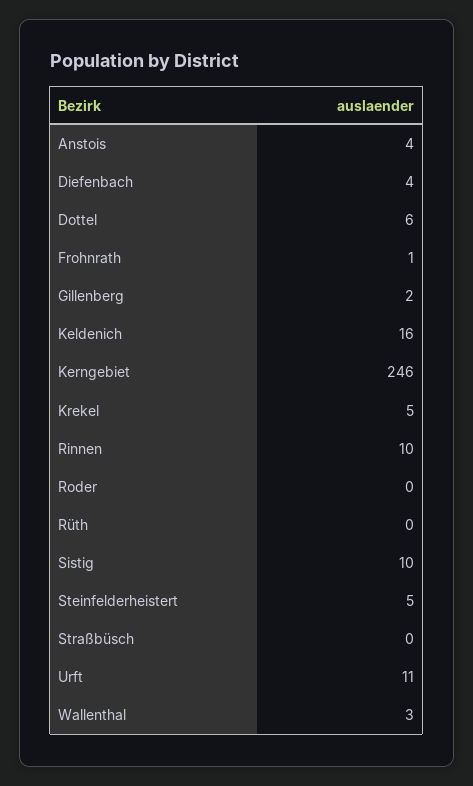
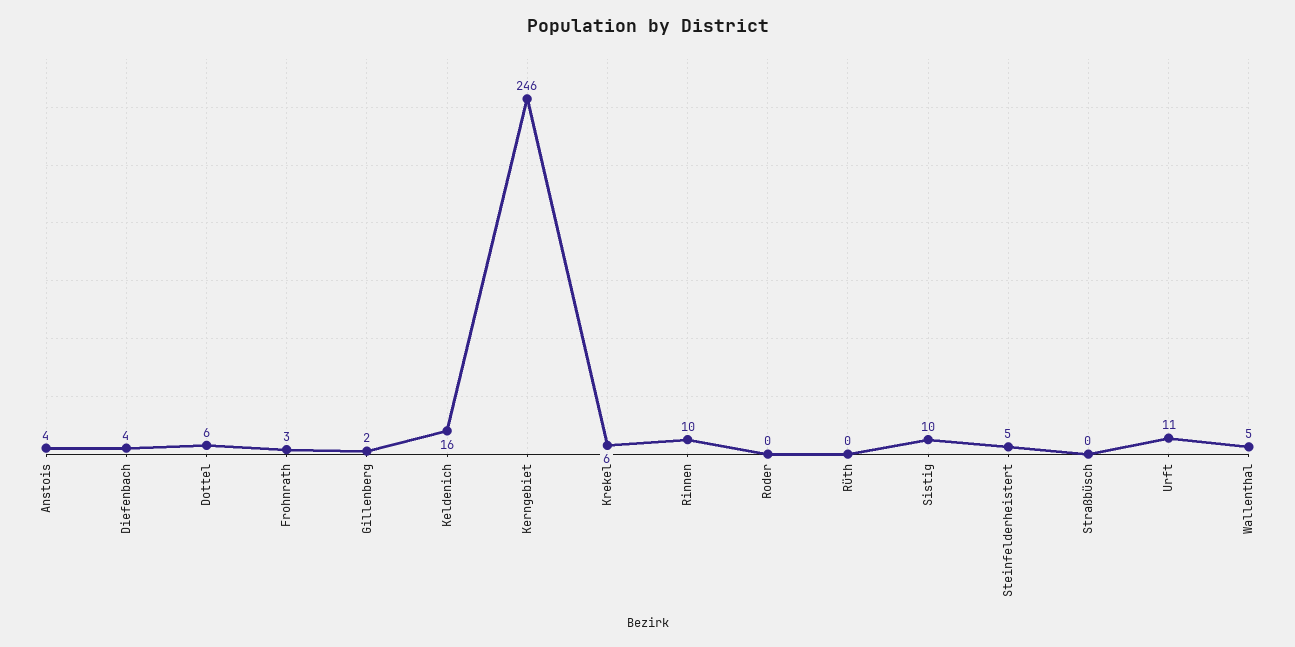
  {
    "Anstois": 4,
    "Diefenbach": 4,
    "Dottel": 6,
-   "Frohnrath": 1,
+   "Frohnrath": 3,
    "Gillenberg": 2,
    "Keldenich": 16,
    "Kerngebiet": 246,
-   "Krekel": 5,
+   "Krekel": 6,
    "Rinnen": 10,
    "Roder": 0,
    "Rüth": 0,
    "Sistig": 10,
    "Steinfelderheistert": 5,
    "Straßbüsch": 0,
    "Urft": 11,
-   "Wallenthal": 3
+   "Wallenthal": 5
  }

